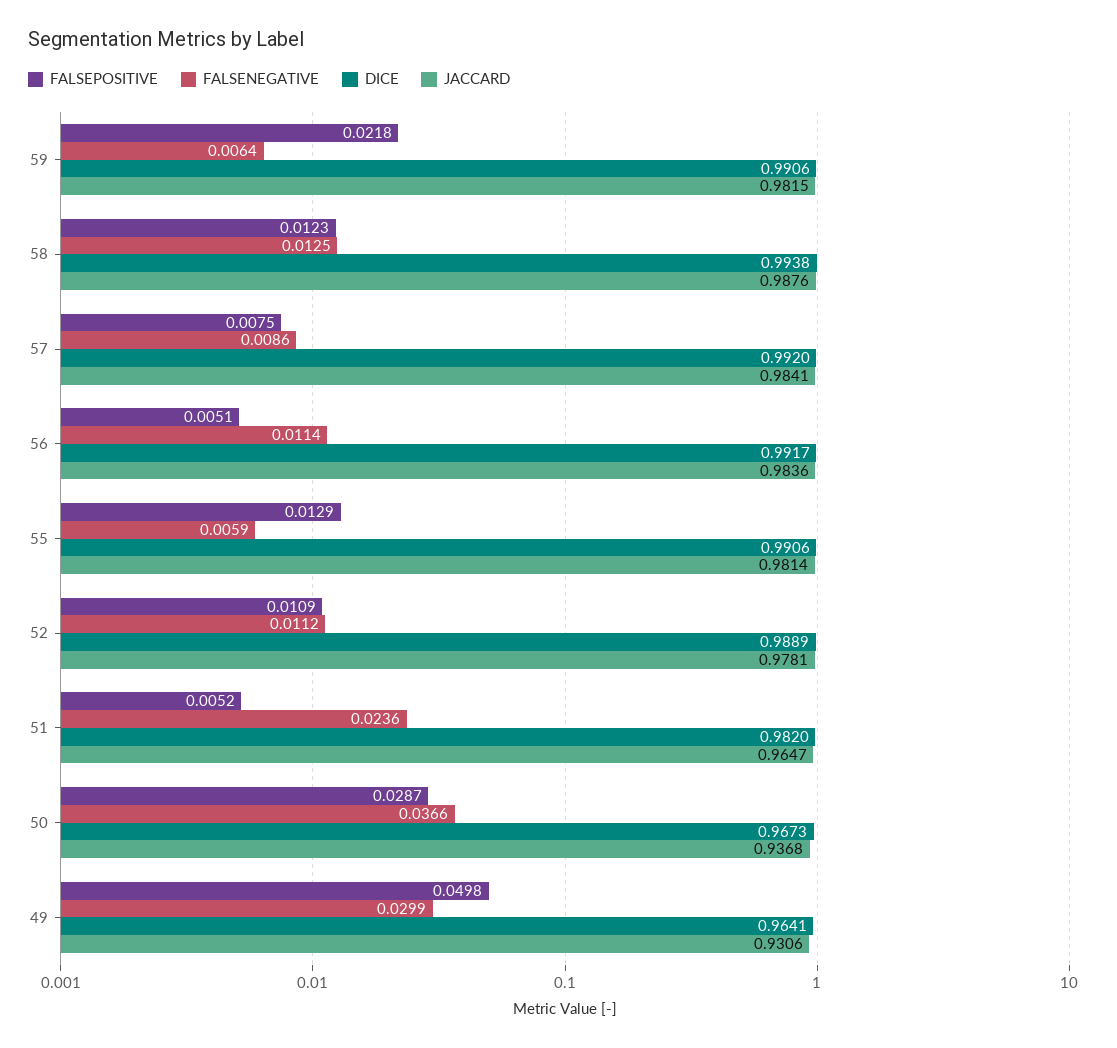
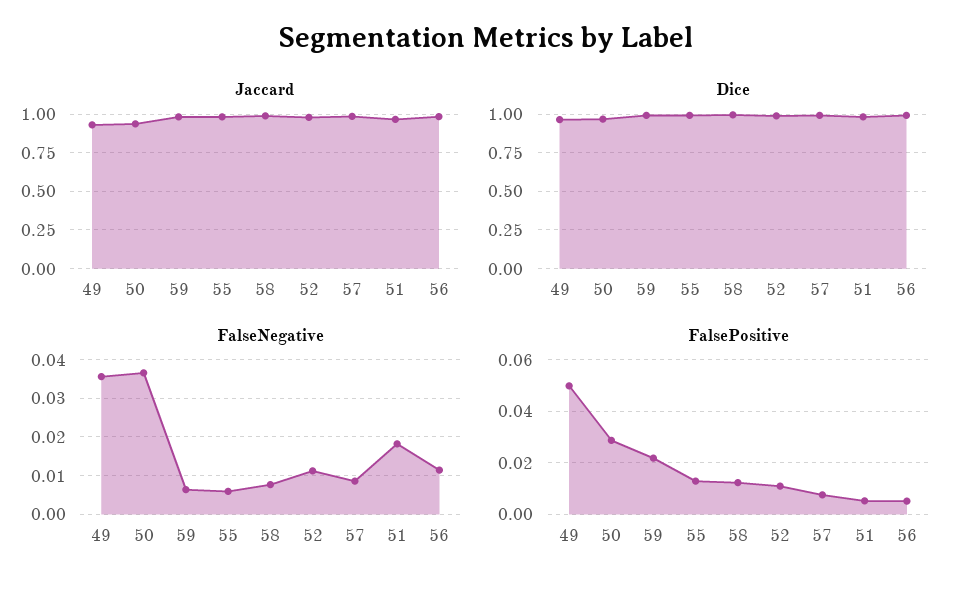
  {
    "FALSEPOSITIVE": {
      "59": 0.0218,
      "58": 0.0123,
      "57": 0.0075,
      "56": 0.0051,
      "55": 0.0129,
      "52": 0.0109,
      "51": 0.0052,
      "50": 0.0287,
      "49": 0.0498
    },
    "FALSENEGATIVE": {
      "59": 0.0064,
-     "58": 0.0125,
+     "58": 0.008,
      "57": 0.0086,
      "56": 0.0114,
      "55": 0.0059,
      "52": 0.0112,
-     "51": 0.0236,
+     "51": 0.018,
      "50": 0.0366,
-     "49": 0.0299
+     "49": 0.036
    },
    "DICE": {
      "59": 0.9906,
      "58": 0.9938,
      "57": 0.992,
      "56": 0.9917,
      "55": 0.9906,
      "52": 0.9889,
      "51": 0.982,
      "50": 0.9673,
      "49": 0.9641
    },
    "JACCARD": {
      "59": 0.9815,
      "58": 0.9876,
      "57": 0.9841,
      "56": 0.9836,
      "55": 0.9814,
      "52": 0.9781,
      "51": 0.9647,
      "50": 0.9368,
      "49": 0.9306
    }
  }

